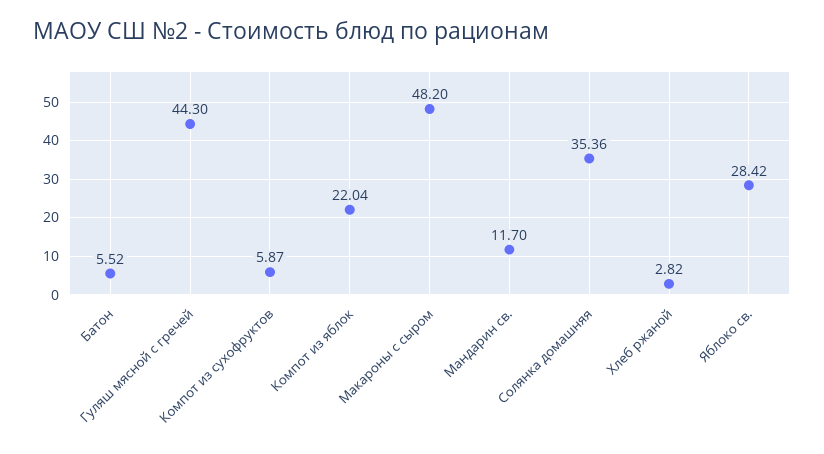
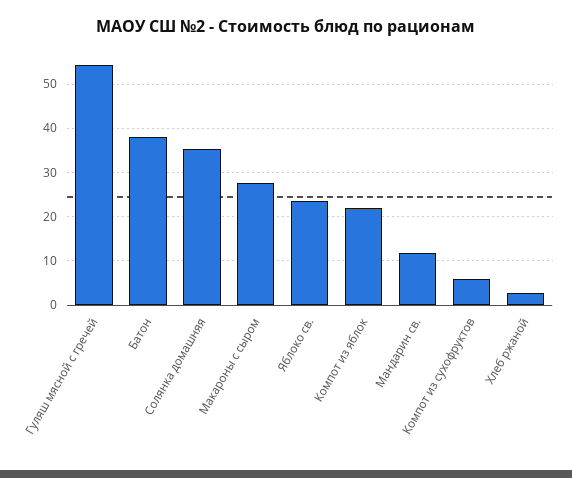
  {
-   "Батон": 5.52,
+   "Батон": 38,
-   "Гуляш мясной с гречей": 44.3,
+   "Гуляш мясной с гречей": 54,
    "Компот из сухофруктов": 5.87,
    "Компот из яблок": 22.04,
-   "Макароны с сыром": 48.2,
+   "Макароны с сыром": 28,
    "Мандарин св.": 11.7,
    "Солянка домашняя": 35.36,
    "Хлеб ржаной": 2.82,
-   "Яблоко св.": 28.42
+   "Яблоко св.": 24
  }

